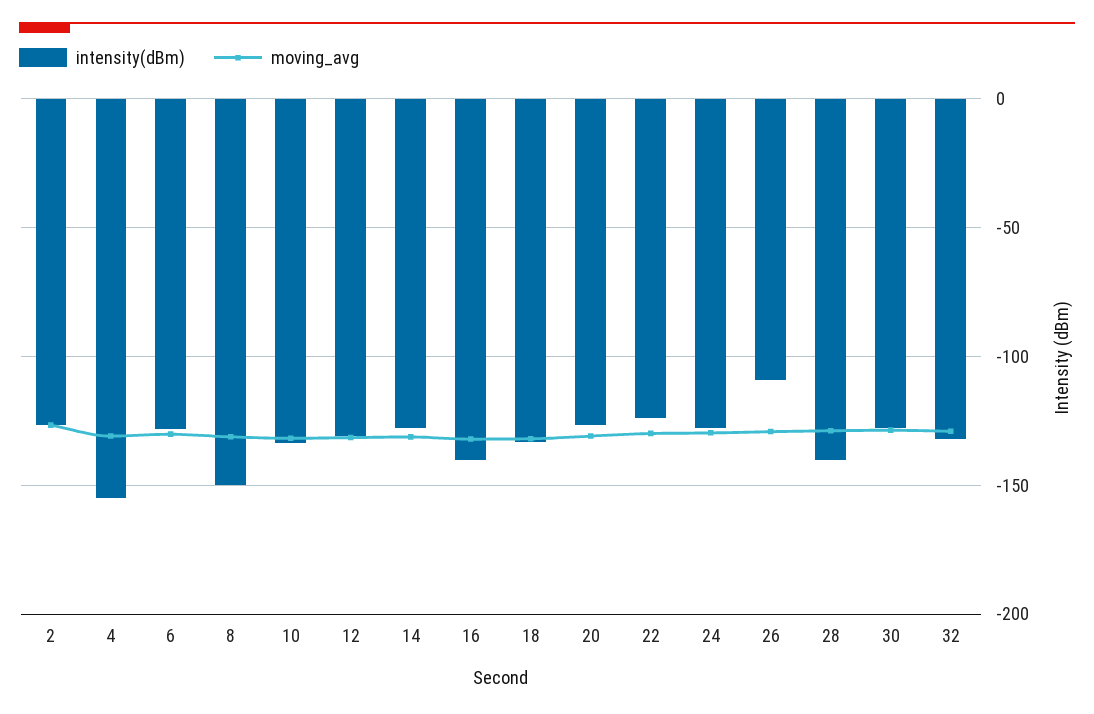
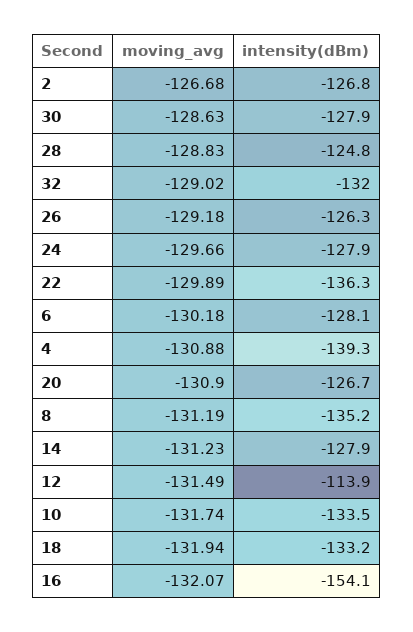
  {
    "intensity(dBm)": {
      "2": -126.8,
-     "4": -155,
+     "4": -139.3,
      "6": -128.1,
-     "8": -150,
+     "8": -135.2,
      "10": -133.5,
-     "12": -130,
+     "12": -113.9,
      "14": -127.9,
-     "16": -140,
+     "16": -154.1,
      "18": -133.2,
      "20": -126.7,
-     "22": -125,
+     "22": -136.3,
      "24": -127.9,
-     "26": -110,
+     "26": -126.3,
-     "28": -140,
+     "28": -124.8,
      "30": -127.9,
      "32": -132
    },
    "moving_avg": {
      "2": -126.68,
      "4": -130.88,
      "6": -130.18,
      "8": -131.19,
      "10": -131.74,
      "12": -131.49,
      "14": -131.23,
      "16": -132.07,
      "18": -131.94,
      "20": -130.9,
      "22": -129.89,
      "24": -129.66,
      "26": -129.18,
      "28": -128.83,
      "30": -128.63,
      "32": -129.02
    }
  }

